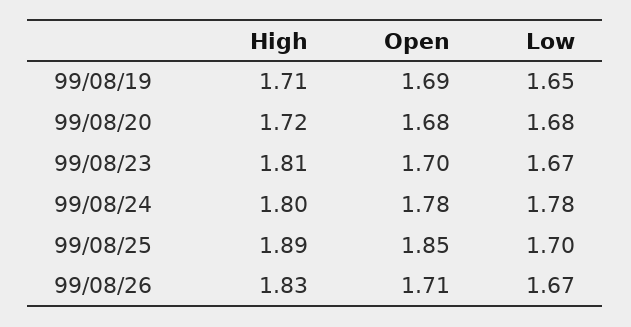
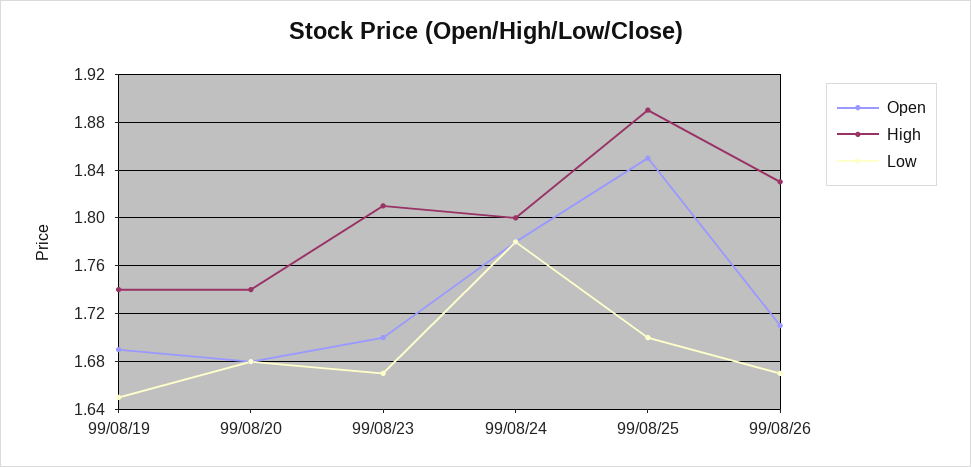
  {
    "High": {
-     "99/08/19": 1.71,
+     "99/08/19": 1.74,
-     "99/08/20": 1.72,
+     "99/08/20": 1.74,
      "99/08/23": 1.81,
      "99/08/24": 1.8,
      "99/08/25": 1.89,
      "99/08/26": 1.83
    },
    "Open": {
      "99/08/19": 1.69,
      "99/08/20": 1.68,
      "99/08/23": 1.7,
      "99/08/24": 1.78,
      "99/08/25": 1.85,
      "99/08/26": 1.71
    },
    "Low": {
      "99/08/19": 1.65,
      "99/08/20": 1.68,
      "99/08/23": 1.67,
      "99/08/24": 1.78,
      "99/08/25": 1.7,
      "99/08/26": 1.67
    }
  }

